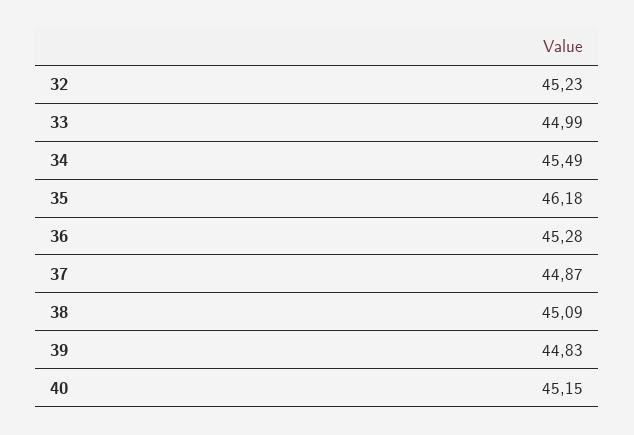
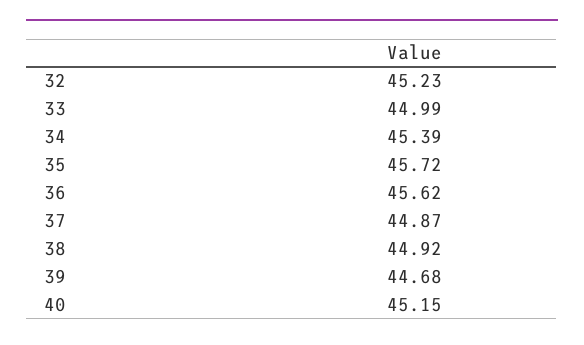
  {
    "32": 45.23,
    "33": 44.99,
-   "34": 45.49,
+   "34": 45.39,
-   "35": 46.18,
+   "35": 45.72,
-   "36": 45.28,
+   "36": 45.62,
    "37": 44.87,
-   "38": 45.09,
+   "38": 44.92,
-   "39": 44.83,
+   "39": 44.68,
    "40": 45.15
  }

